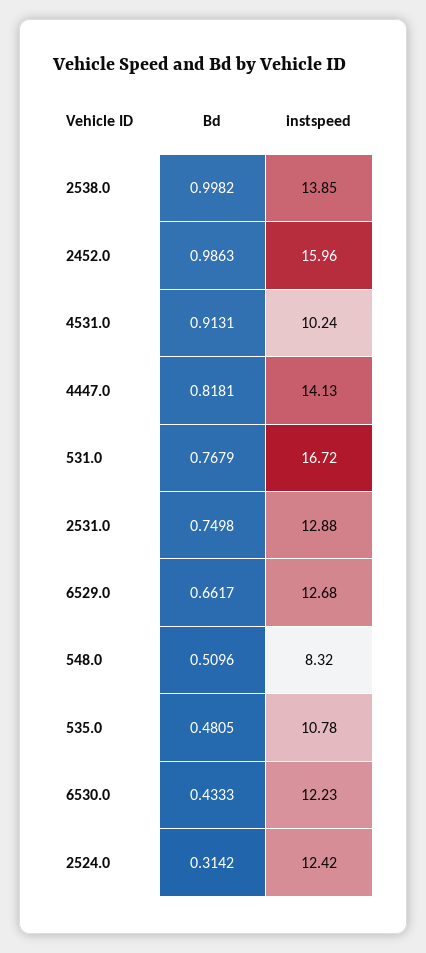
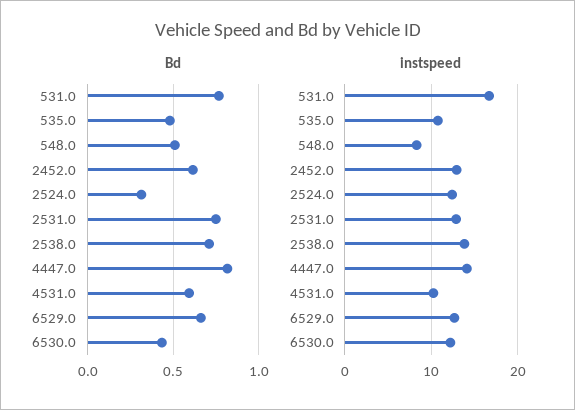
  {
    "Bd": {
-     "2538.0": 0.9982,
+     "2538.0": 0.7,
-     "2452.0": 0.9863,
+     "2452.0": 0.6,
-     "4531.0": 0.9131,
+     "4531.0": 0.6,
      "4447.0": 0.8181,
      "531.0": 0.7679,
      "2531.0": 0.7498,
      "6529.0": 0.6617,
      "548.0": 0.5096,
      "535.0": 0.4805,
      "6530.0": 0.4333,
      "2524.0": 0.3142
    },
    "instspeed": {
      "2538.0": 13.85,
-     "2452.0": 15.96,
+     "2452.0": 13,
      "4531.0": 10.24,
      "4447.0": 14.13,
      "531.0": 16.72,
      "2531.0": 12.88,
      "6529.0": 12.68,
      "548.0": 8.32,
      "535.0": 10.78,
      "6530.0": 12.23,
      "2524.0": 12.42
    }
  }

